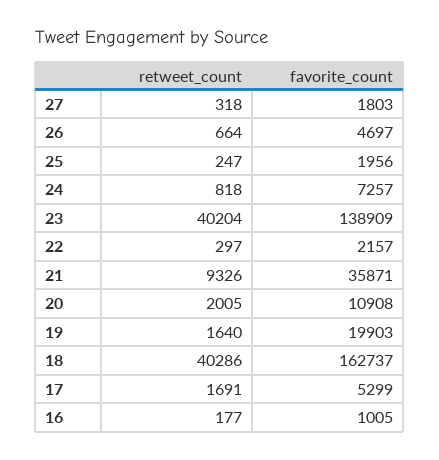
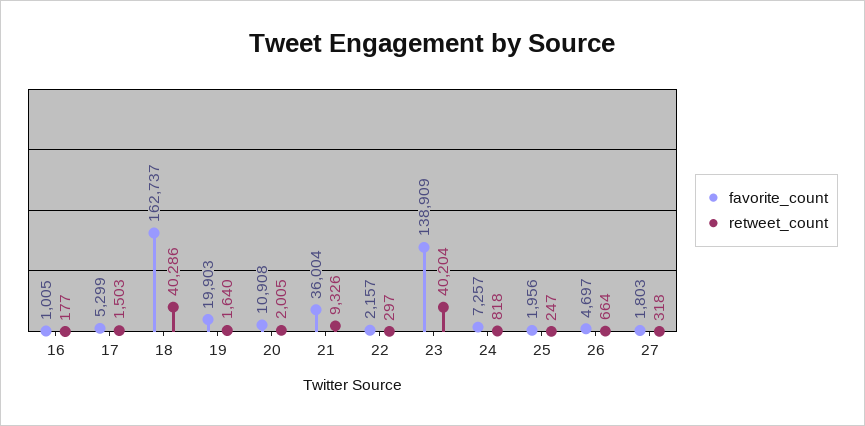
  {
    "retweet_count": {
      "27": 318,
      "26": 664,
      "25": 247,
      "24": 818,
      "23": 40204,
      "22": 297,
      "21": 9326,
      "20": 2005,
      "19": 1640,
      "18": 40286,
-     "17": 1691,
+     "17": 1503,
      "16": 177
    },
    "favorite_count": {
      "27": 1803,
      "26": 4697,
      "25": 1956,
      "24": 7257,
      "23": 138909,
      "22": 2157,
-     "21": 35871,
+     "21": 36004,
      "20": 10908,
      "19": 19903,
      "18": 162737,
      "17": 5299,
      "16": 1005
    }
  }

